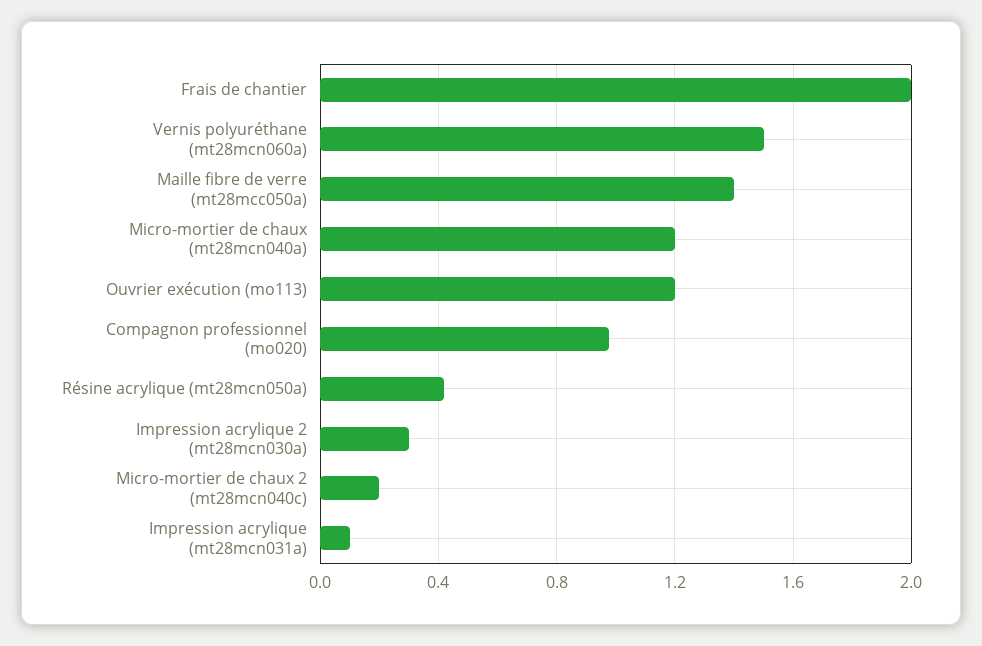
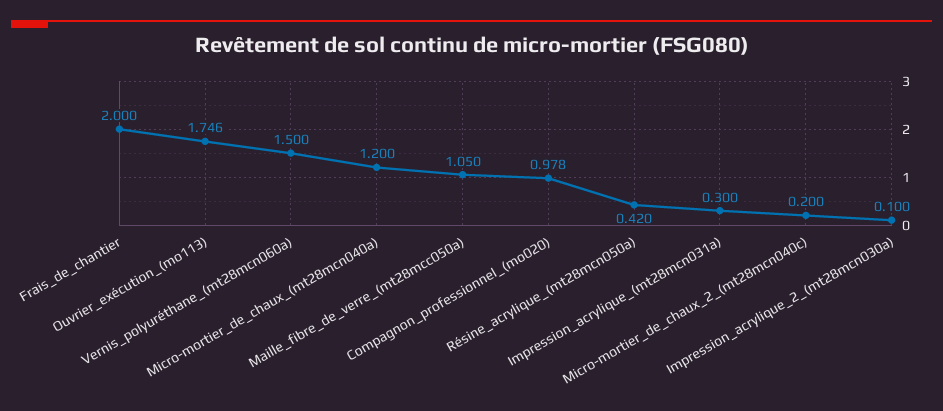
  {
    "Frais de chantier": 2,
    "Vernis polyuréthane (mt28mcn060a)": 1.5,
-   "Maille fibre de verre (mt28mcc050a)": 1.4,
+   "Maille fibre de verre (mt28mcc050a)": 1.05,
    "Micro-mortier de chaux (mt28mcn040a)": 1.2,
-   "Ouvrier exécution (mo113)": 1.2,
+   "Ouvrier exécution (mo113)": 1.746,
    "Compagnon professionnel (mo020)": 0.978,
    "Résine acrylique (mt28mcn050a)": 0.42,
-   "Impression acrylique 2 (mt28mcn030a)": 0.3,
+   "Impression acrylique 2 (mt28mcn030a)": 0.1,
    "Micro-mortier de chaux 2 (mt28mcn040c)": 0.2,
-   "Impression acrylique (mt28mcn031a)": 0.1
+   "Impression acrylique (mt28mcn031a)": 0.3
  }

